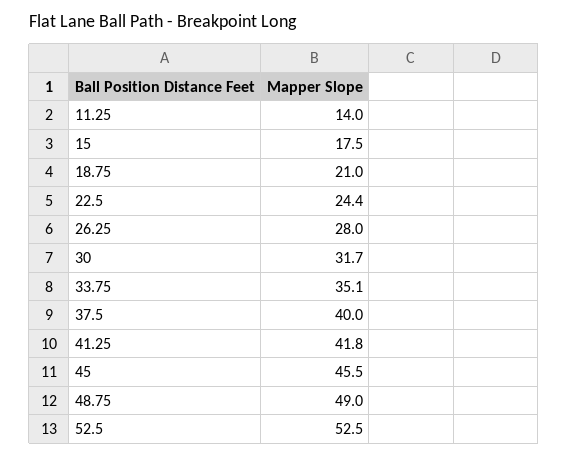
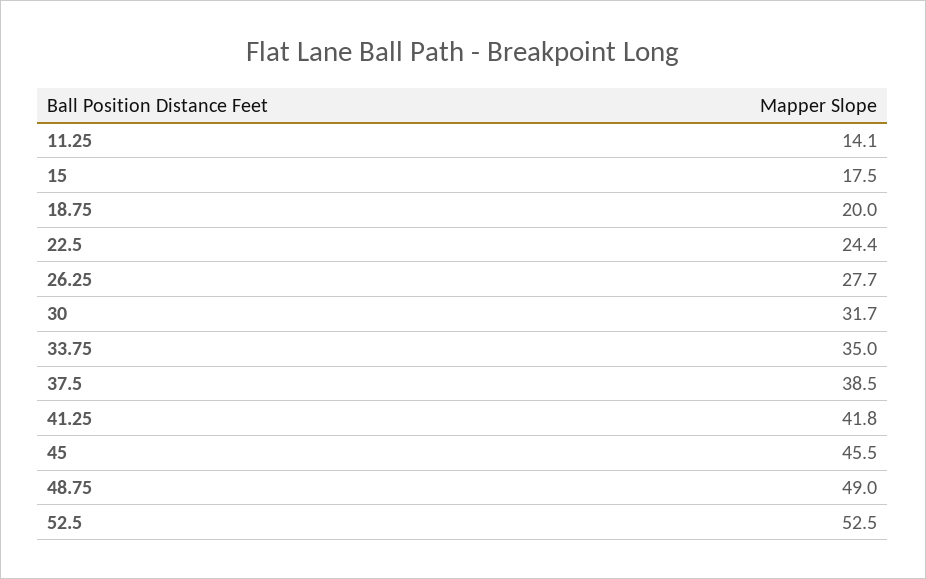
  {
-   "11.25": 14,
+   "11.25": 14.1,
    "15": 17.5,
-   "18.75": 21,
+   "18.75": 20,
    "22.5": 24.4,
-   "26.25": 28,
+   "26.25": 27.7,
    "30": 31.7,
-   "33.75": 35.1,
+   "33.75": 35,
-   "37.5": 40,
+   "37.5": 38.5,
    "41.25": 41.8,
    "45": 45.5,
    "48.75": 49,
    "52.5": 52.5
  }

